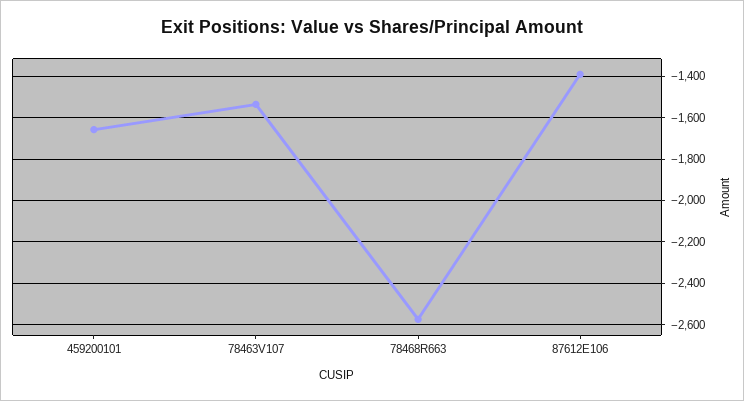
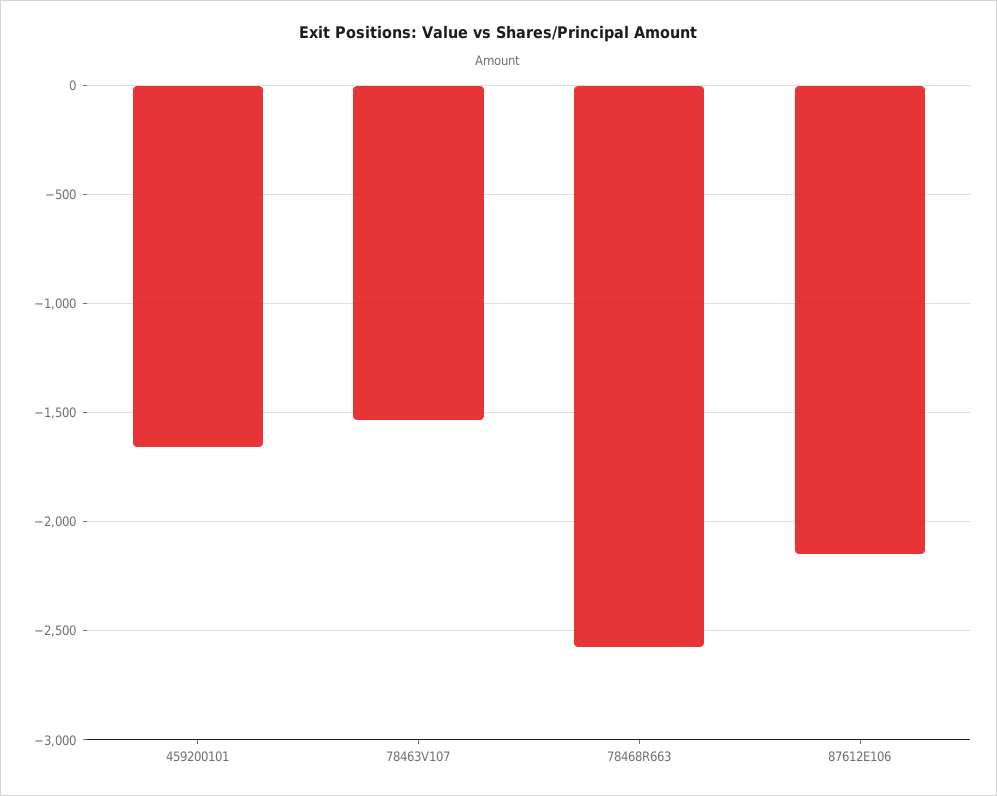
  {
    "459200101": -1650,
    "78463V107": -1550,
    "78468R663": -2600,
-   "87612E106": -1400
+   "87612E106": -2150
  }

